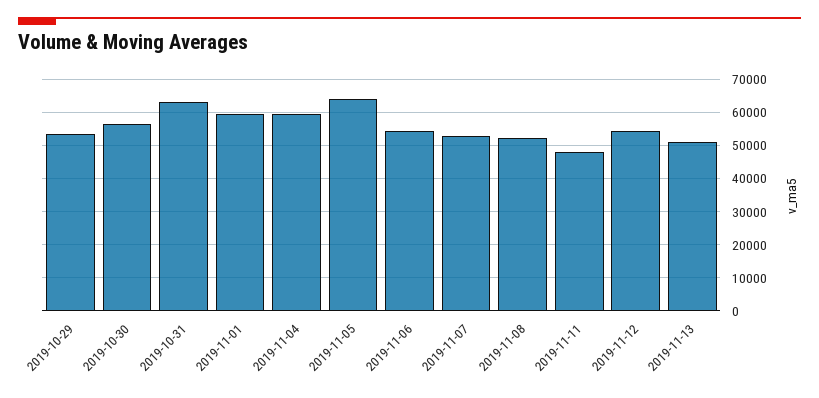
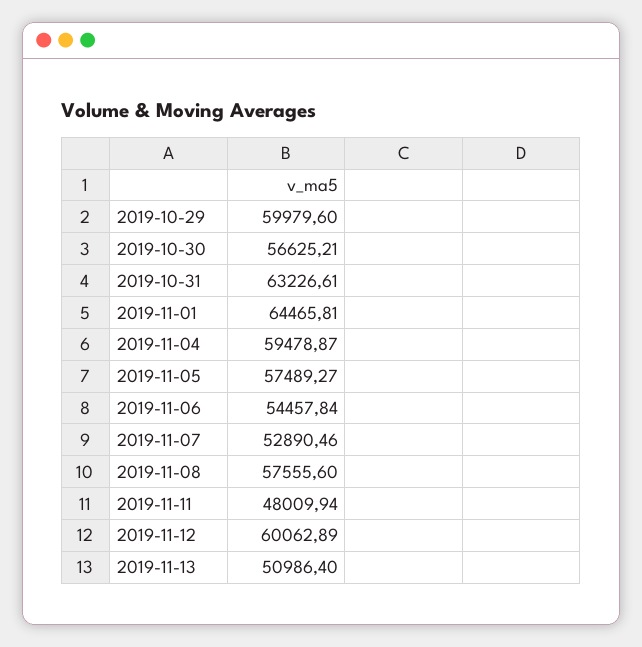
  {
-   "2019-10-29": 54000,
+   "2019-10-29": 59979.6,
    "2019-10-30": 56625.21,
    "2019-10-31": 63226.61,
-   "2019-11-01": 60000,
+   "2019-11-01": 64465.81,
    "2019-11-04": 59478.87,
-   "2019-11-05": 64000,
+   "2019-11-05": 57489.27,
    "2019-11-06": 54457.84,
    "2019-11-07": 52890.46,
-   "2019-11-08": 52000,
+   "2019-11-08": 57555.6,
    "2019-11-11": 48009.94,
-   "2019-11-12": 54000,
+   "2019-11-12": 60062.89,
    "2019-11-13": 50986.4
  }

